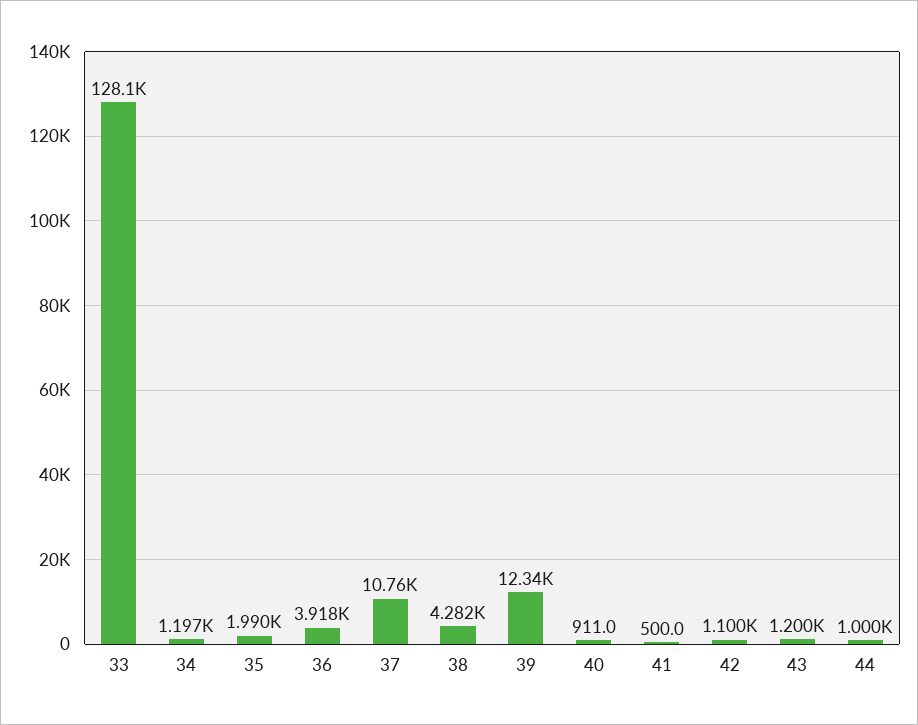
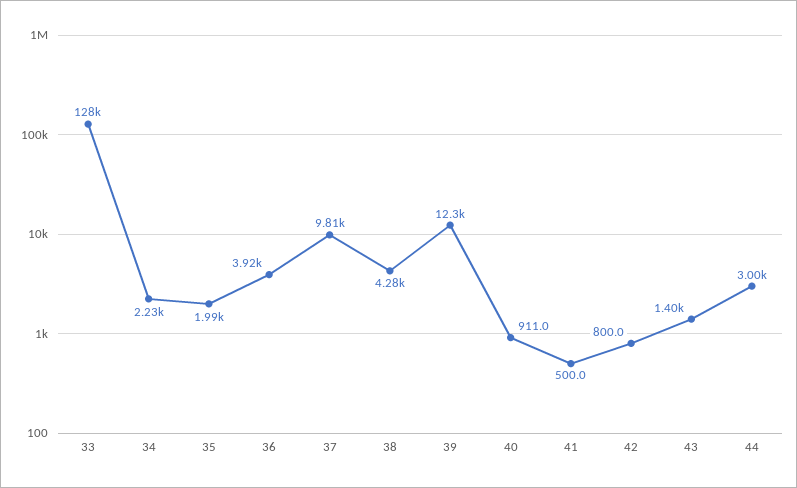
  {
    "33": 128100,
-   "34": 1197,
+   "34": 2230,
    "35": 1990,
    "36": 3918,
-   "37": 10760,
+   "37": 9810,
    "38": 4282,
    "39": 12340,
    "40": 911,
    "41": 500,
-   "42": 1100,
+   "42": 800,
-   "43": 1200,
+   "43": 1400,
-   "44": 1000
+   "44": 3000
  }

